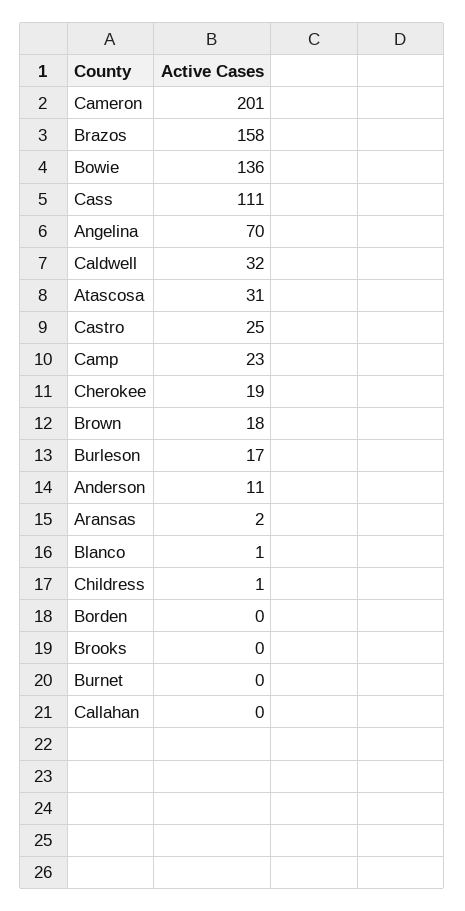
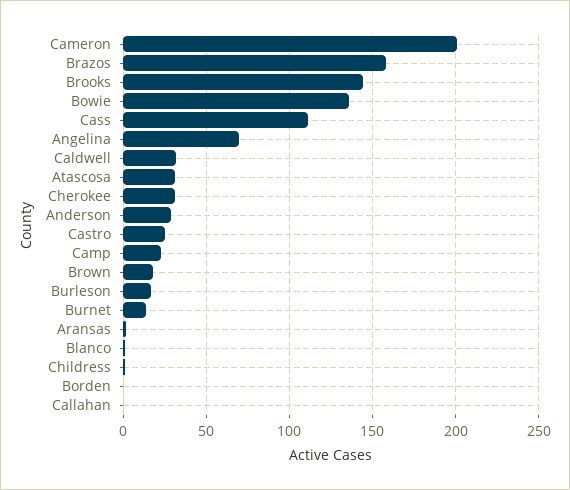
  {
    "Cameron": 201,
    "Brazos": 158,
    "Bowie": 136,
    "Cass": 111,
    "Angelina": 70,
    "Caldwell": 32,
    "Atascosa": 31,
    "Castro": 25,
    "Camp": 23,
-   "Cherokee": 19,
+   "Cherokee": 30,
    "Brown": 18,
    "Burleson": 17,
-   "Anderson": 11,
+   "Anderson": 30,
    "Aransas": 2,
    "Blanco": 1,
    "Childress": 1,
    "Borden": 0,
-   "Brooks": 0,
+   "Brooks": 145,
-   "Burnet": 0,
+   "Burnet": 15,
    "Callahan": 0
  }

